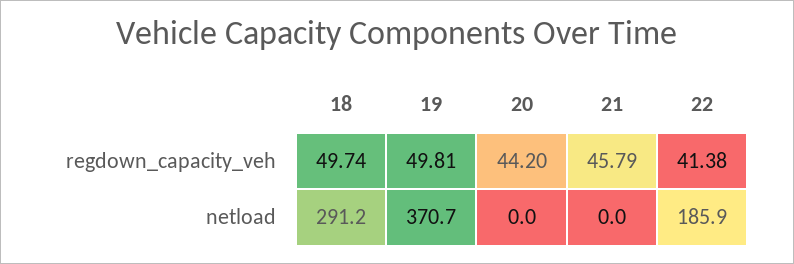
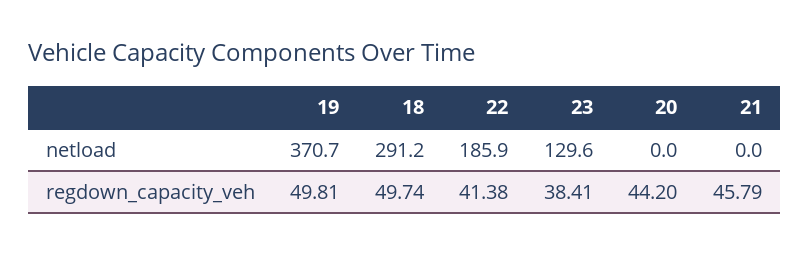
  {
    "18": {
      "regdown_capacity_veh": 49.74,
      "netload": 291.2
    },
    "19": {
      "regdown_capacity_veh": 49.81,
      "netload": 370.7
    },
    "20": {
      "regdown_capacity_veh": 44.2,
      "netload": 0
    },
    "21": {
      "regdown_capacity_veh": 45.79,
      "netload": 0
    },
    "22": {
      "regdown_capacity_veh": 41.38,
      "netload": 185.9
-   }
+   },
+   "23": {
+     "netload": 129.6,
+     "regdown_capacity_veh": 38.41
+   }
  }

